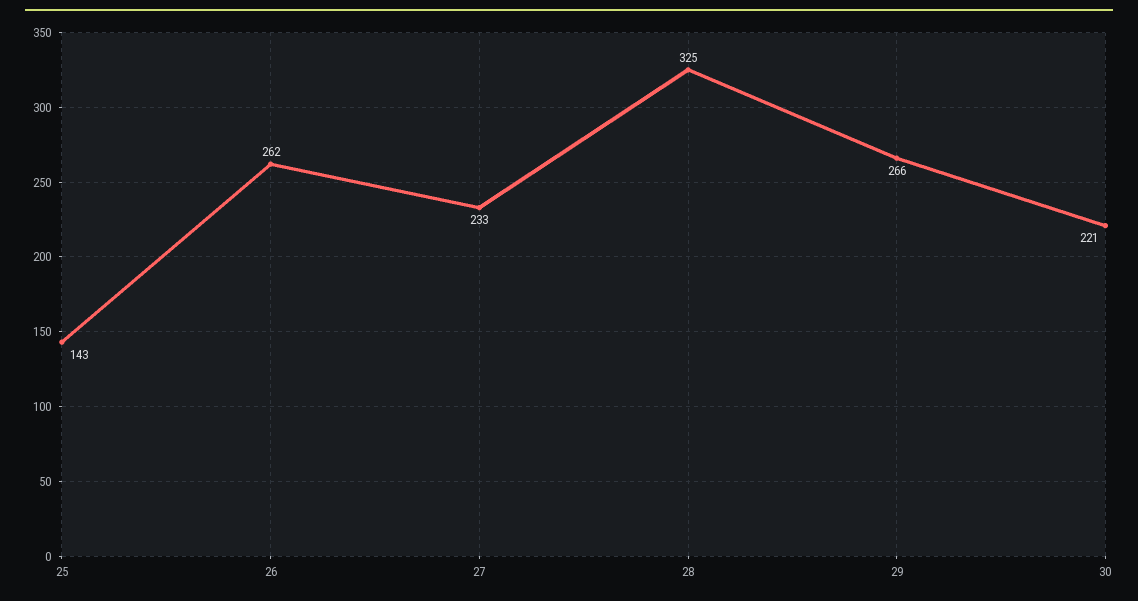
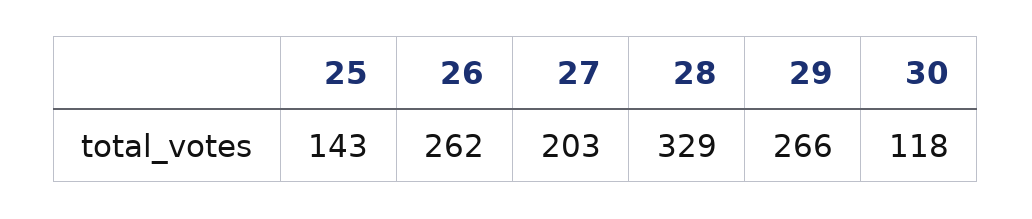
  {
    "25": 143,
    "26": 262,
-   "27": 233,
+   "27": 203,
-   "28": 325,
+   "28": 329,
    "29": 266,
-   "30": 221
+   "30": 118
  }

